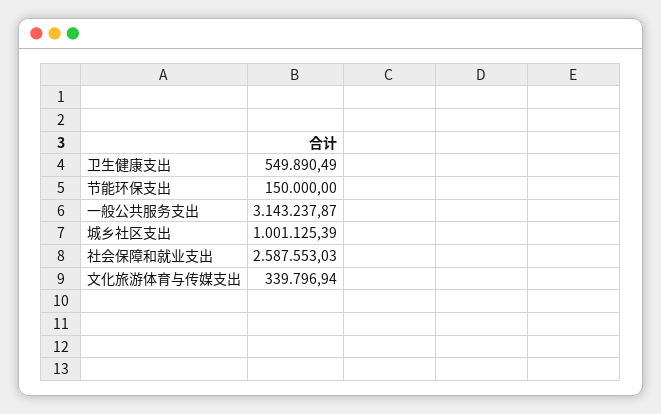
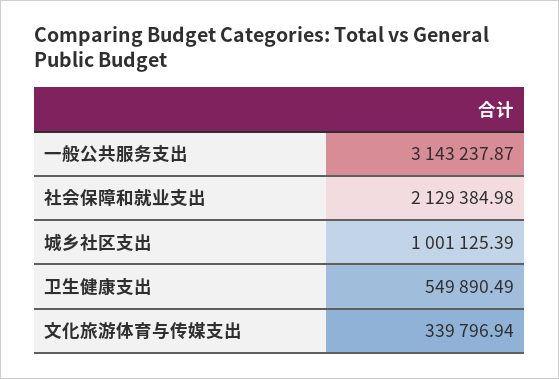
  {
    "卫生健康支出": 549890.49,
-   "节能环保支出": 150000,
    "一般公共服务支出": 3143237.87,
    "城乡社区支出": 1001125.39,
-   "社会保障和就业支出": 2587553.03,
+   "社会保障和就业支出": 2129384.98,
    "文化旅游体育与传媒支出": 339796.94
  }

